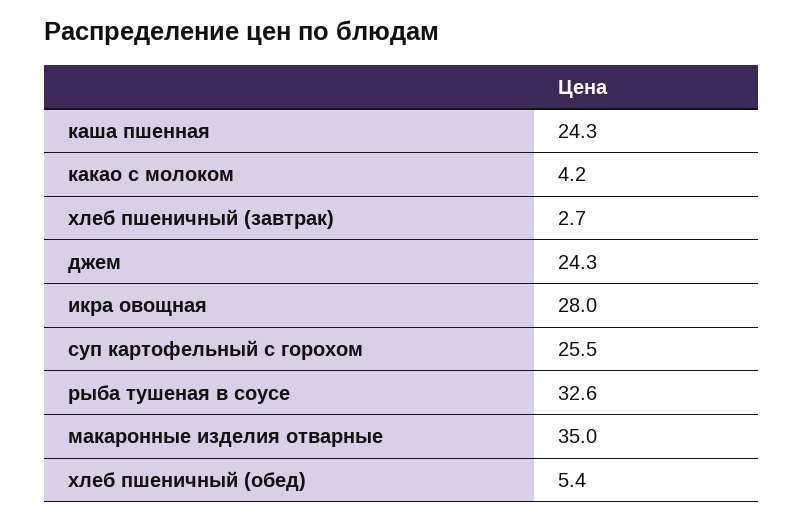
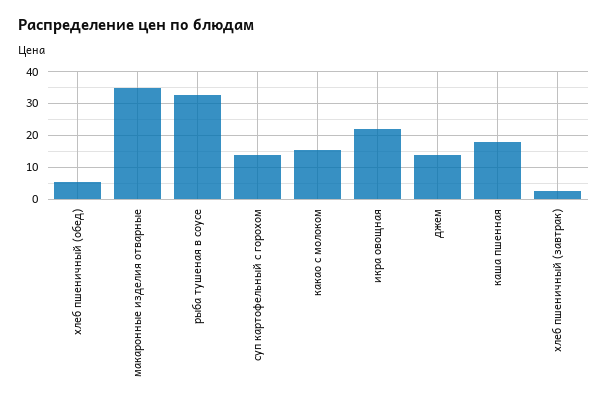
  {
-   "каша пшенная": 24.3,
+   "каша пшенная": 18,
-   "какао с молоком": 4.2,
+   "какао с молоком": 16,
    "хлеб пшеничный (завтрак)": 2.7,
-   "джем": 24.3,
+   "джем": 14,
-   "икра овощная": 28,
+   "икра овощная": 22,
-   "суп картофельный с горохом": 25.5,
+   "суп картофельный с горохом": 14,
    "рыба тушеная в соусе": 32.6,
    "макаронные изделия отварные": 35,
    "хлеб пшеничный (обед)": 5.4
  }

